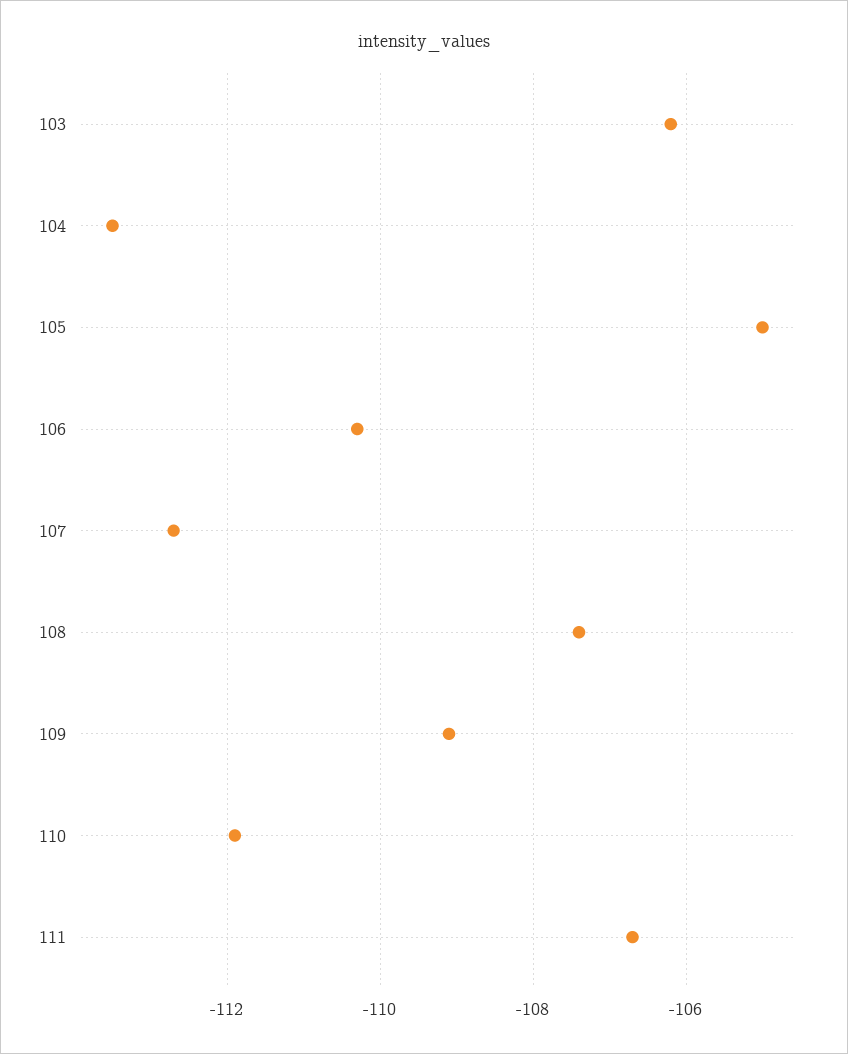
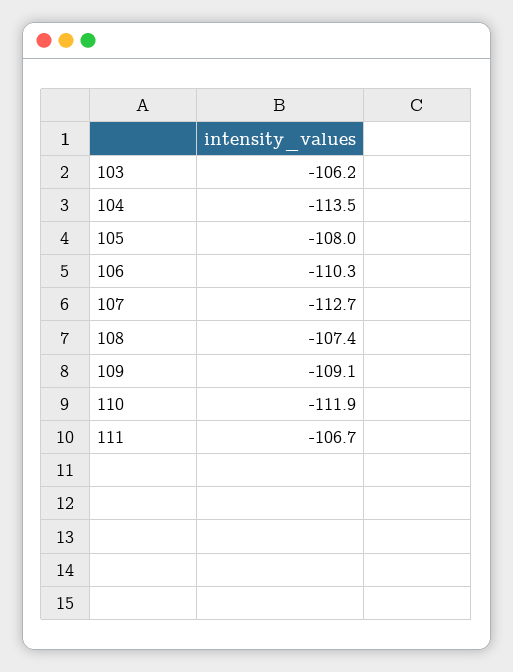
  {
    "103": -106.2,
    "104": -113.5,
-   "105": -105,
+   "105": -108,
    "106": -110.3,
    "107": -112.7,
    "108": -107.4,
    "109": -109.1,
    "110": -111.9,
    "111": -106.7
  }

